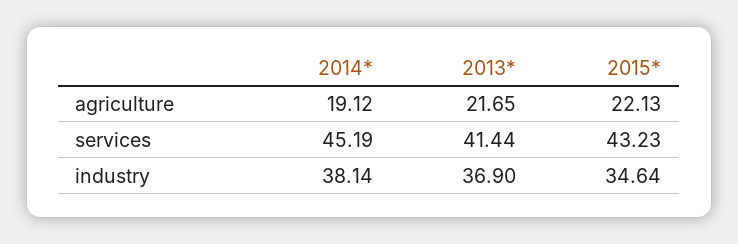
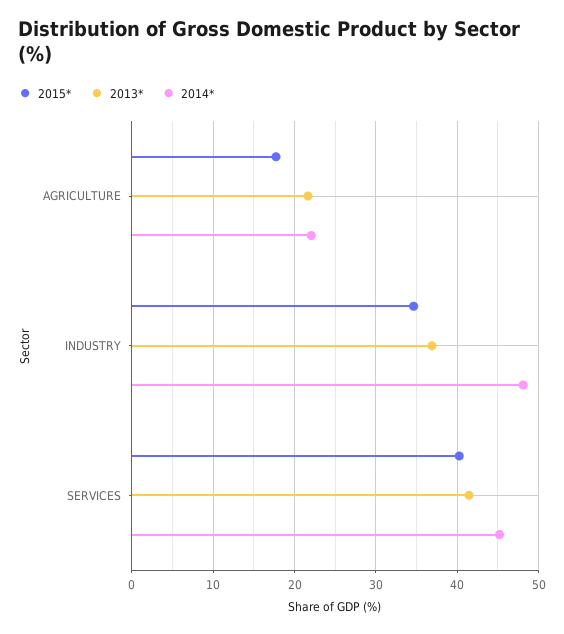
  {
    "2014*": {
-     "agriculture": 19.12,
+     "agriculture": 22,
      "services": 45.19,
-     "industry": 38.14
+     "industry": 48
    },
    "2013*": {
      "agriculture": 21.65,
      "services": 41.44,
      "industry": 36.9
    },
    "2015*": {
-     "agriculture": 22.13,
+     "agriculture": 18,
-     "services": 43.23,
+     "services": 40,
      "industry": 34.64
    }
  }

